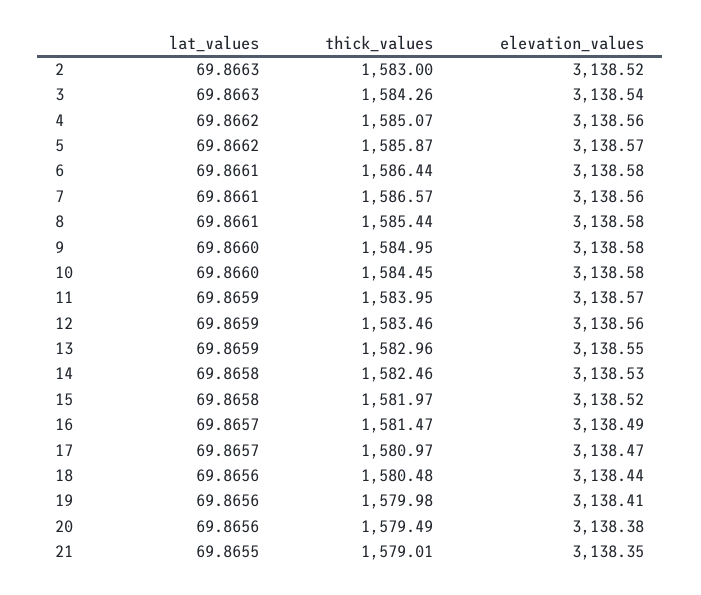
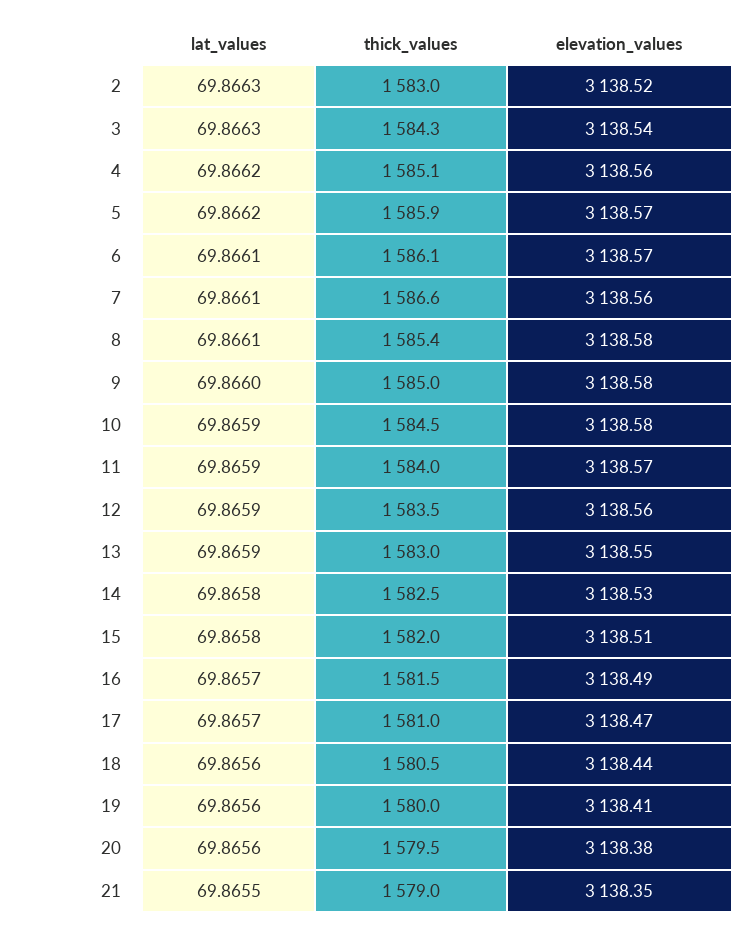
  {
    "lat_values": {
      "2": 69.8663,
      "3": 69.8663,
      "4": 69.8662,
      "5": 69.8662,
      "6": 69.8661,
      "7": 69.8661,
      "8": 69.8661,
      "9": 69.866,
-     "10": 69.866,
+     "10": 69.8659,
      "11": 69.8659,
      "12": 69.8659,
      "13": 69.8659,
      "14": 69.8658,
      "15": 69.8658,
      "16": 69.8657,
      "17": 69.8657,
      "18": 69.8656,
      "19": 69.8656,
      "20": 69.8656,
      "21": 69.8655
    },
    "thick_values": {
      "2": 1583,
      "3": 1584.26,
      "4": 1585.07,
      "5": 1585.87,
-     "6": 1586.44,
+     "6": 1586.1,
      "7": 1586.57,
      "8": 1585.44,
      "9": 1584.95,
      "10": 1584.45,
      "11": 1583.95,
      "12": 1583.46,
      "13": 1582.96,
      "14": 1582.46,
      "15": 1581.97,
      "16": 1581.47,
      "17": 1580.97,
      "18": 1580.48,
      "19": 1579.98,
      "20": 1579.49,
      "21": 1579.01
    },
    "elevation_values": {
      "2": 3138.52,
      "3": 3138.54,
      "4": 3138.56,
      "5": 3138.57,
-     "6": 3138.58,
+     "6": 3138.57,
      "7": 3138.56,
      "8": 3138.58,
      "9": 3138.58,
      "10": 3138.58,
      "11": 3138.57,
      "12": 3138.56,
      "13": 3138.55,
      "14": 3138.53,
-     "15": 3138.52,
+     "15": 3138.51,
      "16": 3138.49,
      "17": 3138.47,
      "18": 3138.44,
      "19": 3138.41,
      "20": 3138.38,
      "21": 3138.35
    }
  }

